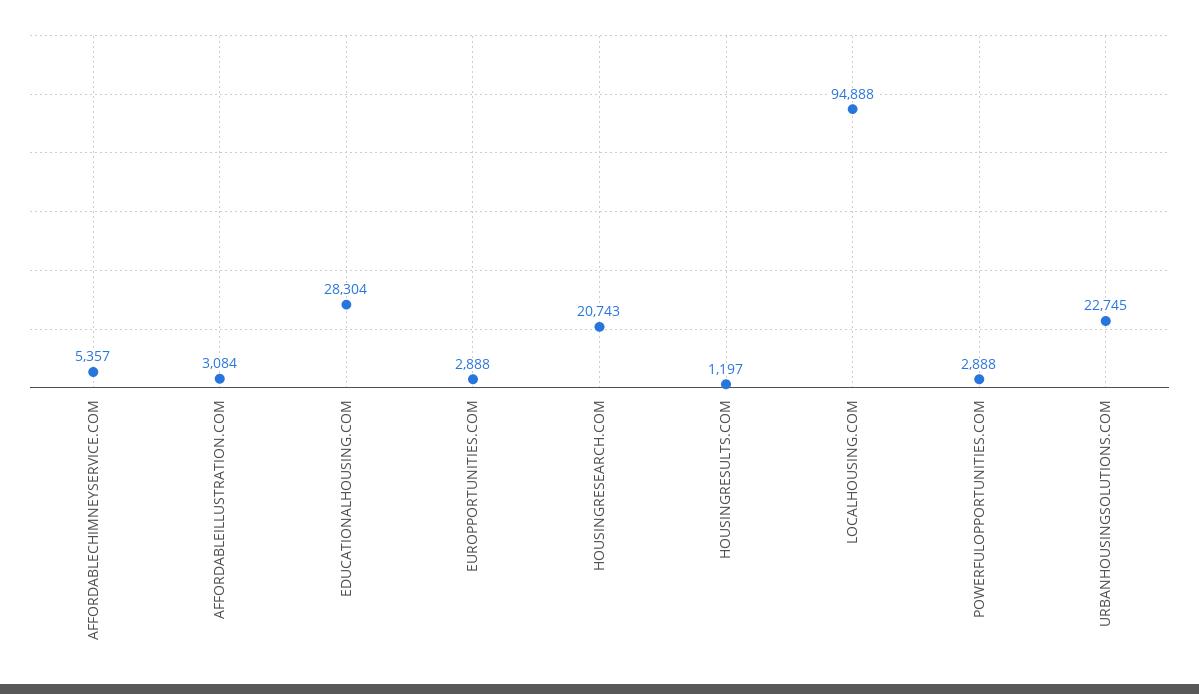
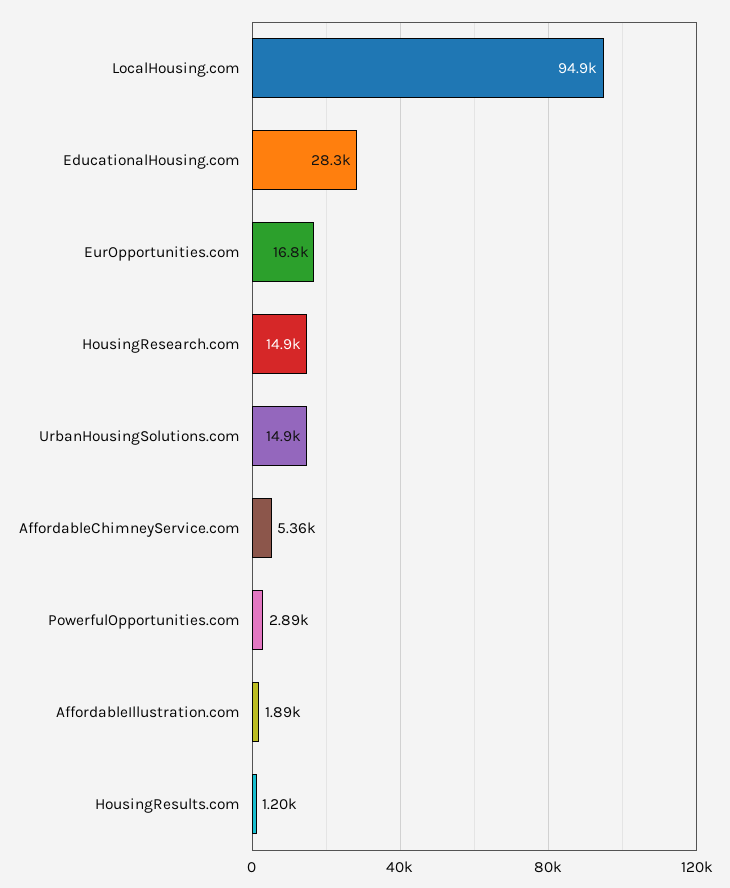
  {
    "AFFORDABLECHIMNEYSERVICE.COM": 5357,
-   "AFFORDABLEILLUSTRATION.COM": 3084,
+   "AFFORDABLEILLUSTRATION.COM": 1890,
    "EDUCATIONALHOUSING.COM": 28304,
-   "EUROPPORTUNITIES.COM": 2888,
+   "EUROPPORTUNITIES.COM": 16800,
-   "HOUSINGRESEARCH.COM": 20743,
+   "HOUSINGRESEARCH.COM": 14900,
    "HOUSINGRESULTS.COM": 1197,
    "LOCALHOUSING.COM": 94888,
    "POWERFULOPPORTUNITIES.COM": 2888,
-   "URBANHOUSINGSOLUTIONS.COM": 22745
+   "URBANHOUSINGSOLUTIONS.COM": 14900
  }

